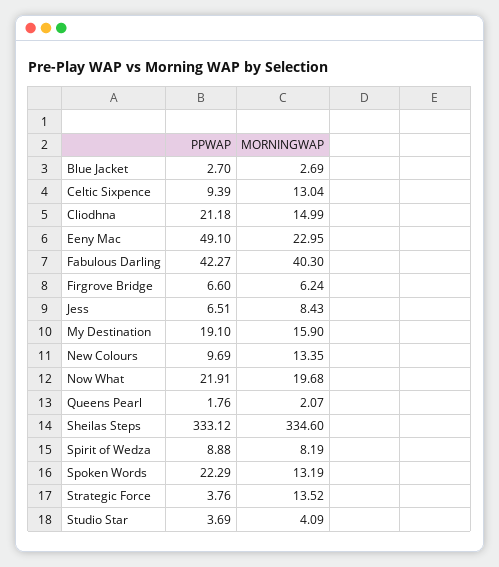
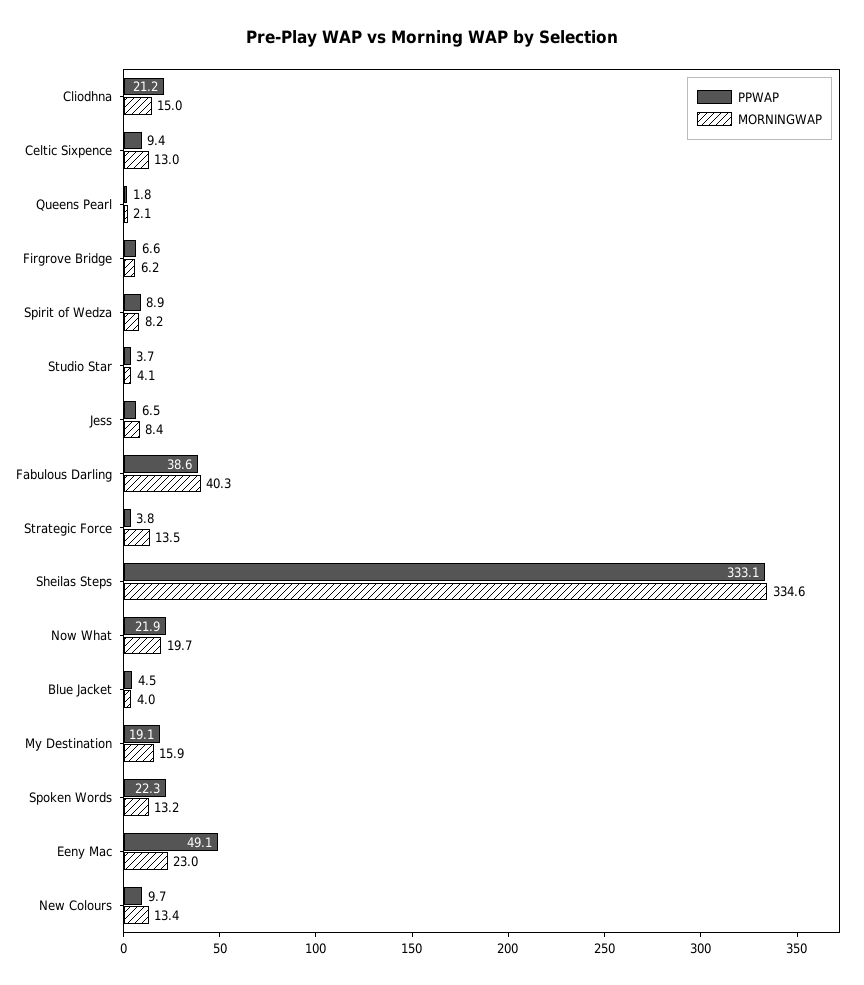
  {
    "PPWAP": {
-     "Blue Jacket": 2.7,
+     "Blue Jacket": 4.5,
      "Celtic Sixpence": 9.39,
      "Cliodhna": 21.18,
      "Eeny Mac": 49.1,
-     "Fabulous Darling": 42.27,
+     "Fabulous Darling": 38.6,
      "Firgrove Bridge": 6.6,
      "Jess": 6.51,
      "My Destination": 19.1,
      "New Colours": 9.69,
      "Now What": 21.91,
      "Queens Pearl": 1.76,
      "Sheilas Steps": 333.12,
      "Spirit of Wedza": 8.88,
      "Spoken Words": 22.29,
      "Strategic Force": 3.76,
      "Studio Star": 3.69
    },
    "MORNINGWAP": {
-     "Blue Jacket": 2.69,
+     "Blue Jacket": 4,
      "Celtic Sixpence": 13.04,
      "Cliodhna": 14.99,
      "Eeny Mac": 22.95,
      "Fabulous Darling": 40.3,
      "Firgrove Bridge": 6.24,
      "Jess": 8.43,
      "My Destination": 15.9,
      "New Colours": 13.35,
      "Now What": 19.68,
      "Queens Pearl": 2.07,
      "Sheilas Steps": 334.6,
      "Spirit of Wedza": 8.19,
      "Spoken Words": 13.19,
      "Strategic Force": 13.52,
      "Studio Star": 4.09
    }
  }

